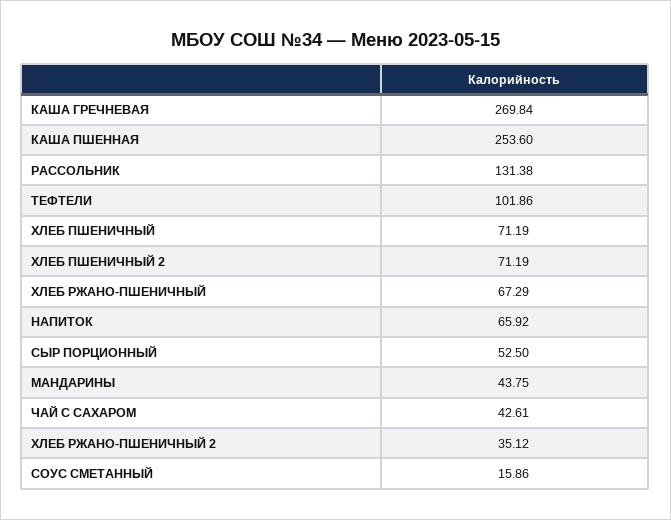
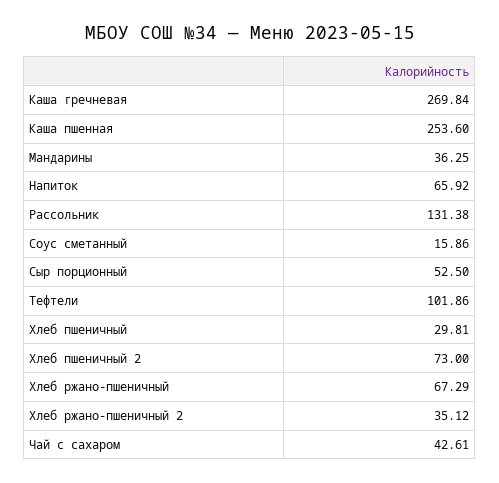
  {
    "КАША ГРЕЧНЕВАЯ": 269.84,
    "КАША ПШЕННАЯ": 253.6,
    "РАССОЛЬНИК": 131.38,
    "ТЕФТЕЛИ": 101.86,
-   "ХЛЕБ ПШЕНИЧНЫЙ": 71.19,
+   "ХЛЕБ ПШЕНИЧНЫЙ": 29.81,
-   "ХЛЕБ ПШЕНИЧНЫЙ 2": 71.19,
+   "ХЛЕБ ПШЕНИЧНЫЙ 2": 73,
    "ХЛЕБ РЖАНО-ПШЕНИЧНЫЙ": 67.29,
    "НАПИТОК": 65.92,
    "СЫР ПОРЦИОННЫЙ": 52.5,
-   "МАНДАРИНЫ": 43.75,
+   "МАНДАРИНЫ": 36.25,
    "ЧАЙ С САХАРОМ": 42.61,
    "ХЛЕБ РЖАНО-ПШЕНИЧНЫЙ 2": 35.12,
    "СОУС СМЕТАННЫЙ": 15.86
  }

